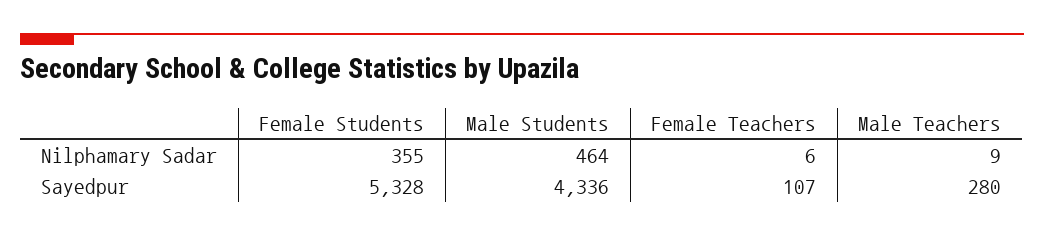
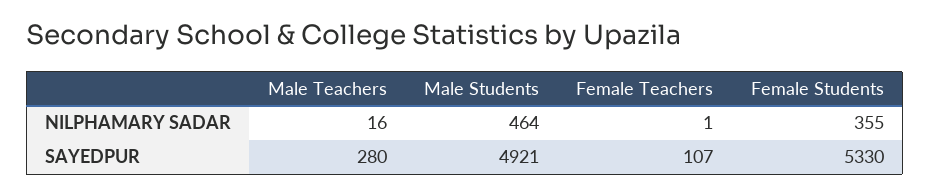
  {
    "Female Students": {
      "Nilphamary Sadar": 355,
-     "Sayedpur": 5328
+     "Sayedpur": 5330
    },
    "Male Students": {
      "Nilphamary Sadar": 464,
-     "Sayedpur": 4336
+     "Sayedpur": 4921
    },
    "Female Teachers": {
-     "Nilphamary Sadar": 6,
+     "Nilphamary Sadar": 1,
      "Sayedpur": 107
    },
    "Male Teachers": {
-     "Nilphamary Sadar": 9,
+     "Nilphamary Sadar": 16,
      "Sayedpur": 280
    }
  }

